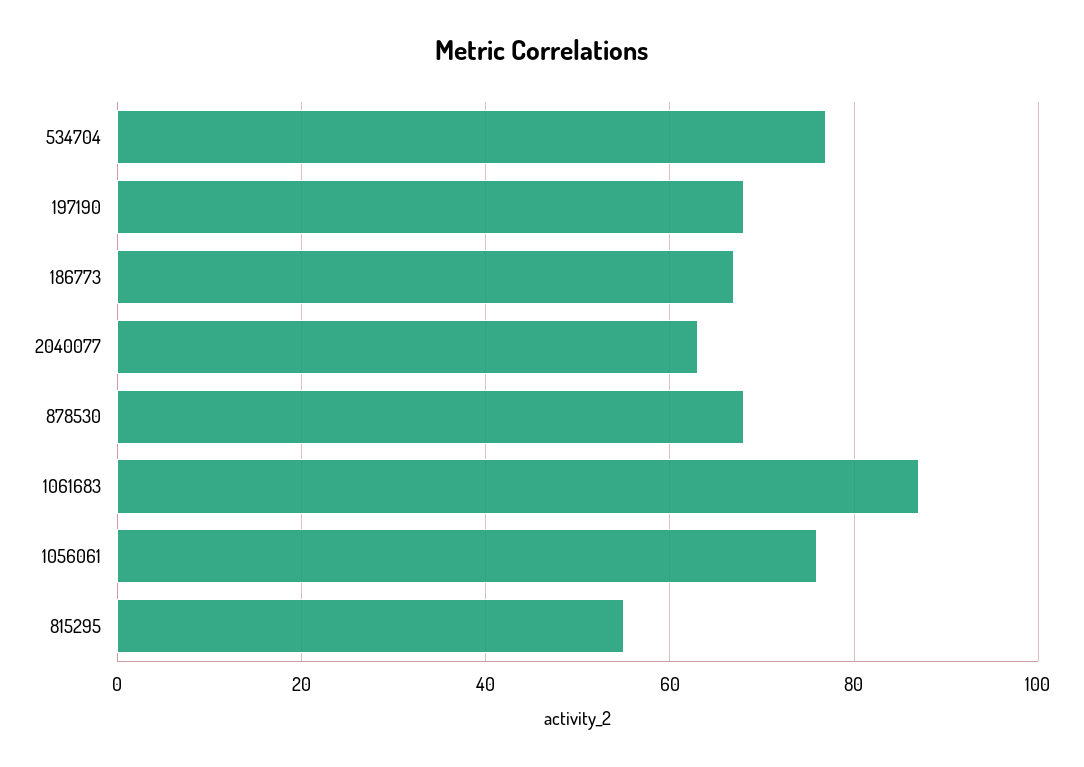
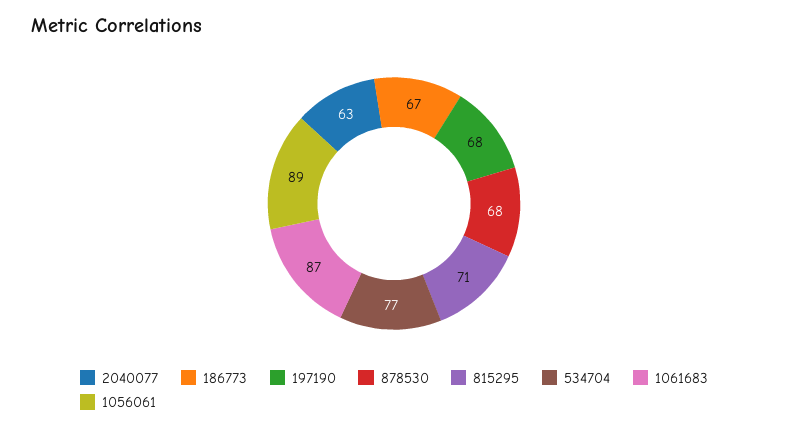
  {
    "534704": 77,
    "197190": 68,
    "186773": 67,
    "2040077": 63,
    "878530": 68,
    "1061683": 87,
-   "1056061": 75,
+   "1056061": 89,
-   "815295": 55
+   "815295": 71
  }

